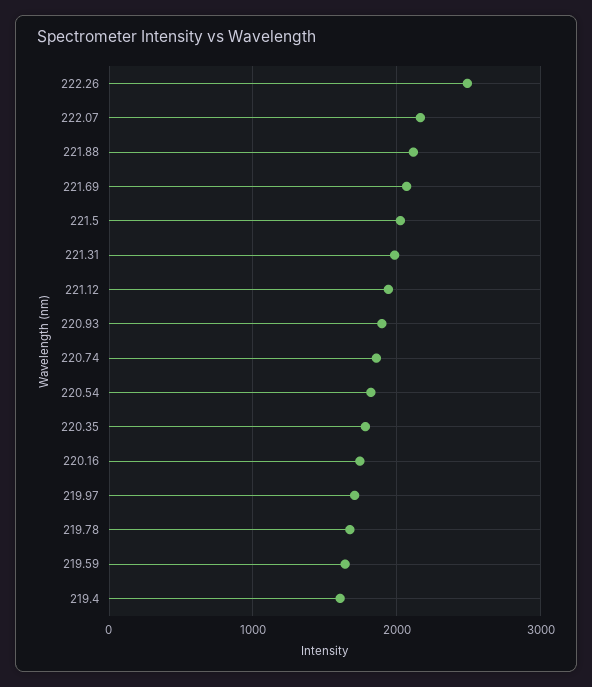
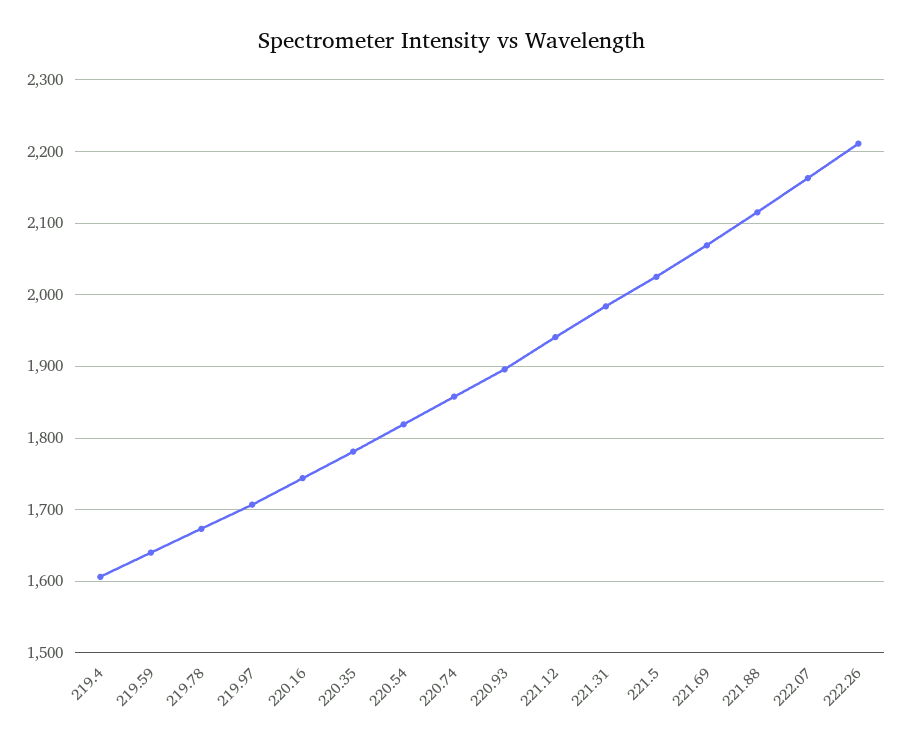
  {
-   "222.26": 2500,
+   "222.26": 2210,
    "222.07": 2160,
    "221.88": 2120,
    "221.69": 2070,
    "221.5": 2030,
    "221.31": 1980,
    "221.12": 1940,
    "220.93": 1900,
    "220.74": 1860,
    "220.54": 1820,
    "220.35": 1780,
    "220.16": 1740,
    "219.97": 1710,
    "219.78": 1670,
    "219.59": 1640,
    "219.4": 1610
  }

